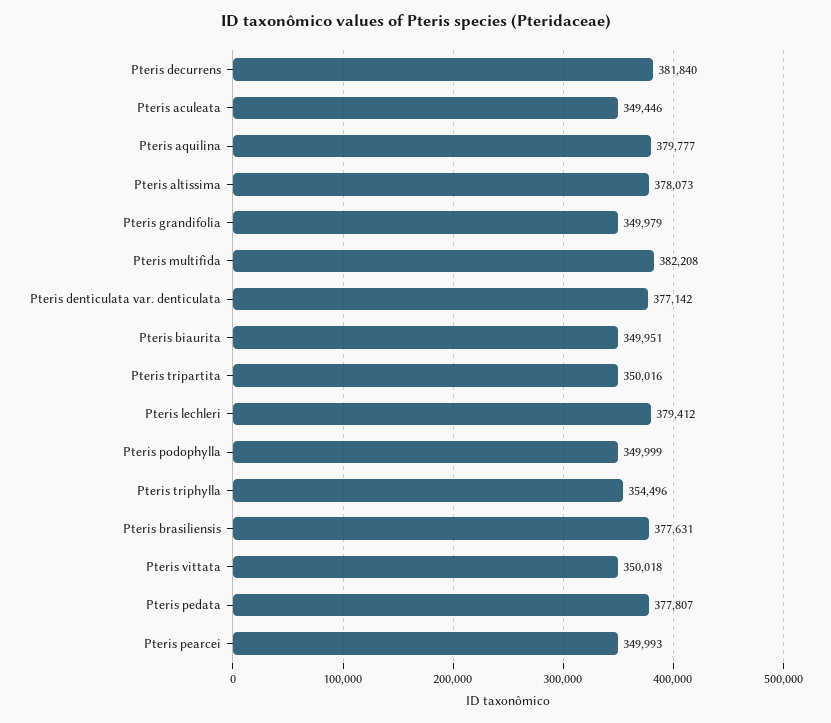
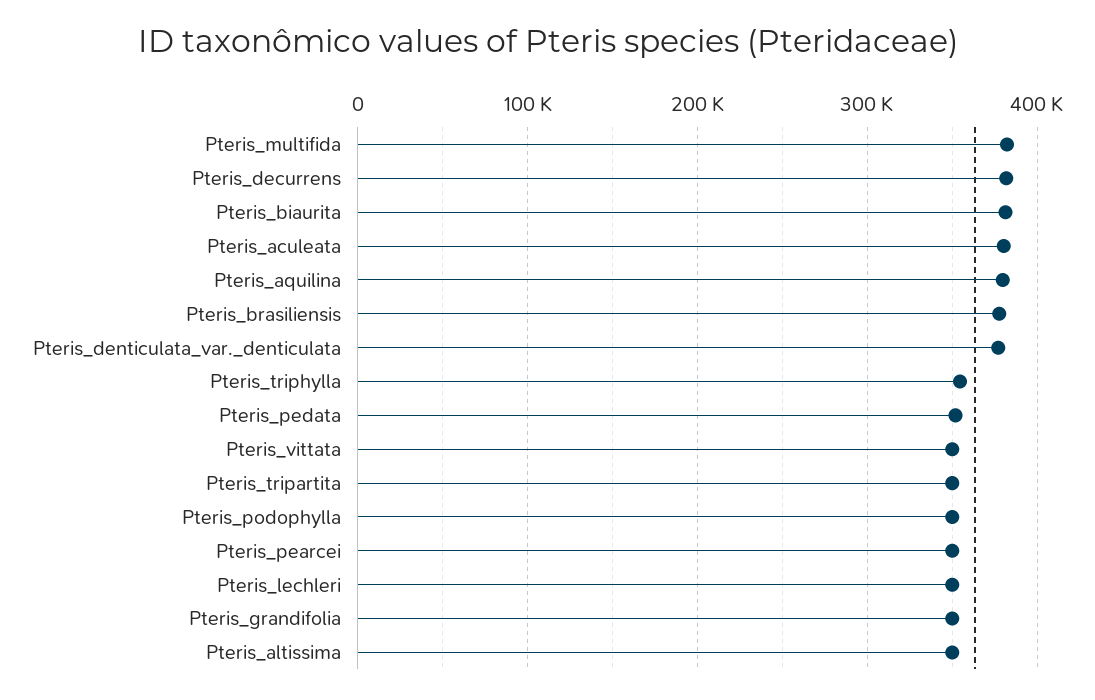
  {
    "Pteris decurrens": 381840,
-   "Pteris aculeata": 349446,
+   "Pteris aculeata": 380000,
    "Pteris aquilina": 379777,
-   "Pteris altissima": 378073,
+   "Pteris altissima": 350000,
    "Pteris grandifolia": 349979,
    "Pteris multifida": 382208,
    "Pteris denticulata var. denticulata": 377142,
-   "Pteris biaurita": 349951,
+   "Pteris biaurita": 380000,
    "Pteris tripartita": 350016,
-   "Pteris lechleri": 379412,
+   "Pteris lechleri": 350000,
    "Pteris podophylla": 349999,
    "Pteris triphylla": 354496,
    "Pteris brasiliensis": 377631,
    "Pteris vittata": 350018,
-   "Pteris pedata": 377807,
+   "Pteris pedata": 350000,
    "Pteris pearcei": 349993
  }

